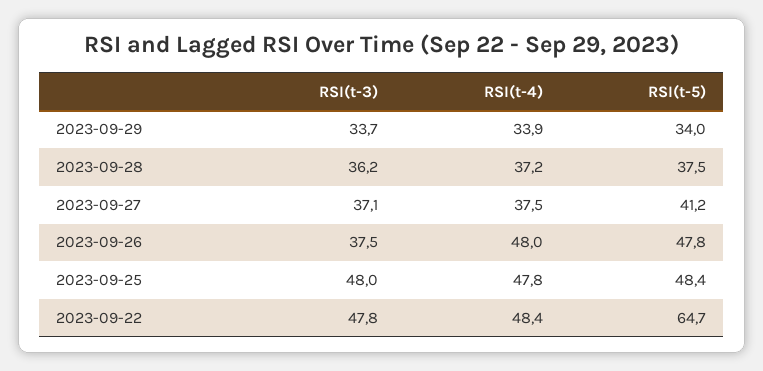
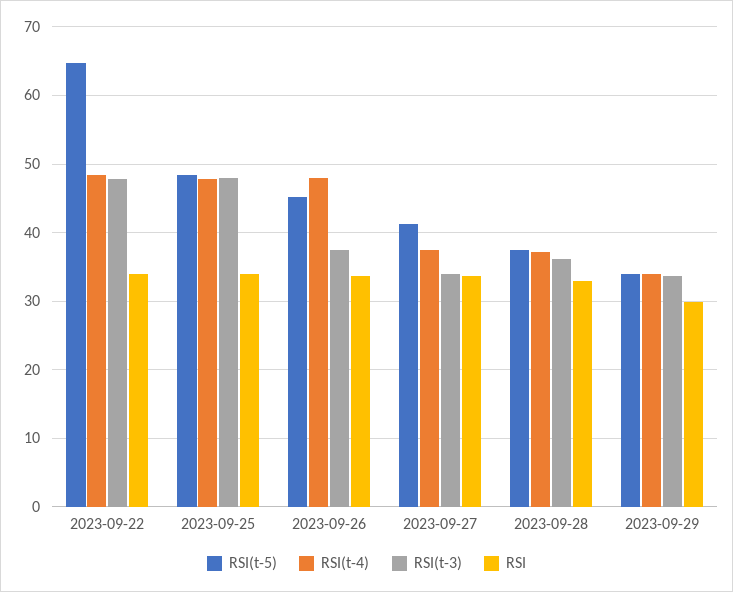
  {
    "RSI(t-3)": {
      "2023-09-29": 33.7,
      "2023-09-28": 36.2,
-     "2023-09-27": 37.1,
+     "2023-09-27": 34,
      "2023-09-26": 37.5,
      "2023-09-25": 48,
      "2023-09-22": 47.8
    },
    "RSI(t-4)": {
      "2023-09-29": 33.9,
      "2023-09-28": 37.2,
      "2023-09-27": 37.5,
      "2023-09-26": 48,
      "2023-09-25": 47.8,
      "2023-09-22": 48.4
    },
    "RSI(t-5)": {
      "2023-09-29": 34,
      "2023-09-28": 37.5,
      "2023-09-27": 41.2,
-     "2023-09-26": 47.8,
+     "2023-09-26": 45,
      "2023-09-25": 48.4,
      "2023-09-22": 64.7
-   }
+   },
+   "RSI": {
+     "2023-09-22": 34,
+     "2023-09-25": 34,
+     "2023-09-26": 34,
+     "2023-09-27": 34,
+     "2023-09-28": 33,
+     "2023-09-29": 30
+   }
  }

